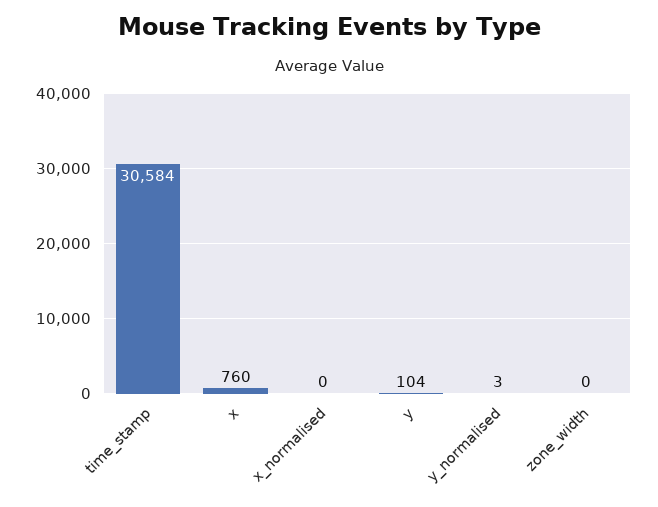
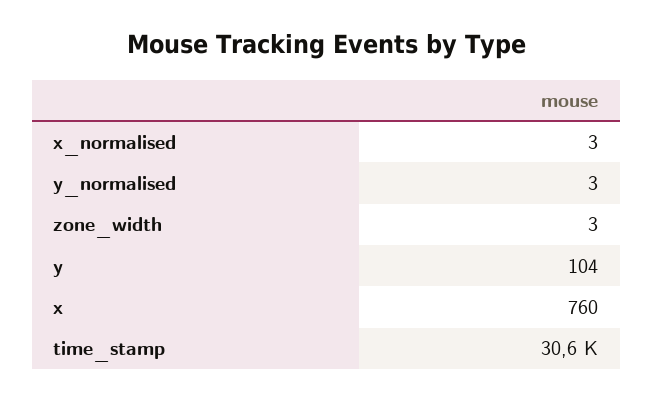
  {
    "time_stamp": 30584,
    "x": 760,
-   "x_normalised": 0,
+   "x_normalised": 3,
    "y": 104,
    "y_normalised": 3,
-   "zone_width": 0
+   "zone_width": 3
  }

